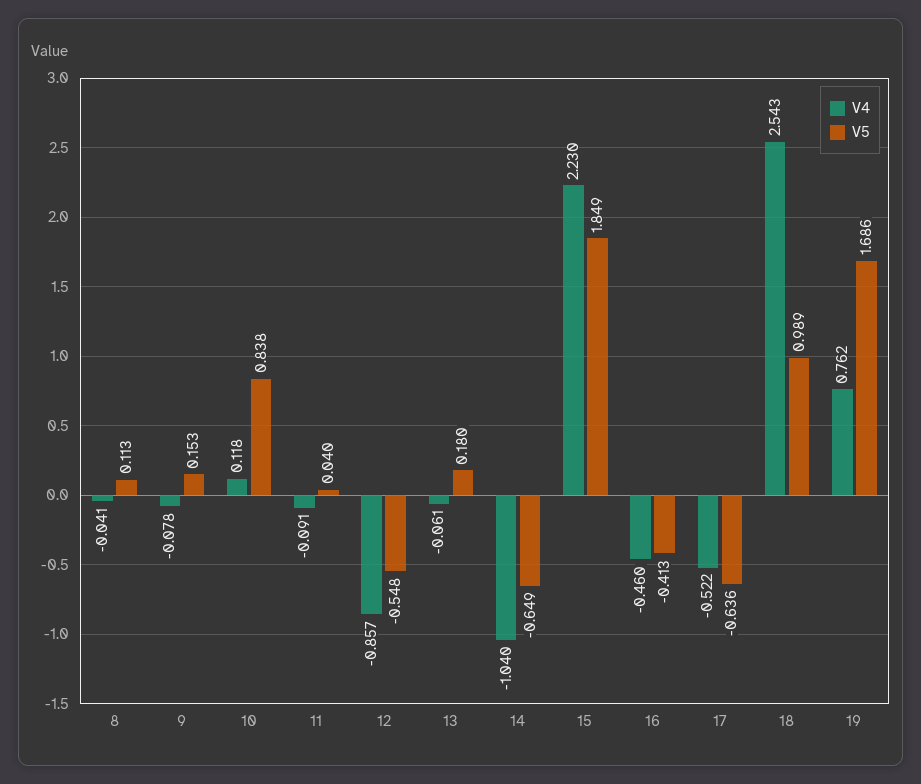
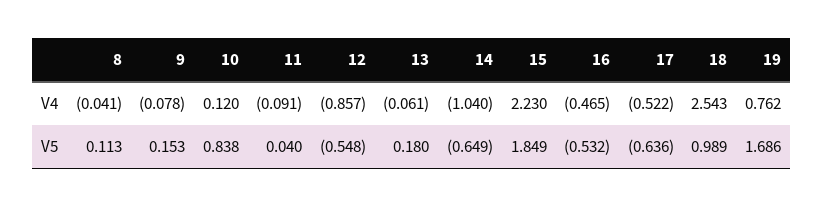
  {
    "V4": {
      "8": -0.041,
      "9": -0.078,
-     "10": 0.118,
+     "10": 0.12,
      "11": -0.091,
      "12": -0.857,
      "13": -0.061,
      "14": -1.04,
      "15": 2.23,
-     "16": -0.46,
+     "16": -0.465,
      "17": -0.522,
      "18": 2.543,
      "19": 0.762
    },
    "V5": {
      "8": 0.113,
      "9": 0.153,
      "10": 0.838,
      "11": 0.04,
      "12": -0.548,
      "13": 0.18,
      "14": -0.649,
      "15": 1.849,
-     "16": -0.413,
+     "16": -0.532,
      "17": -0.636,
      "18": 0.989,
      "19": 1.686
    }
  }

